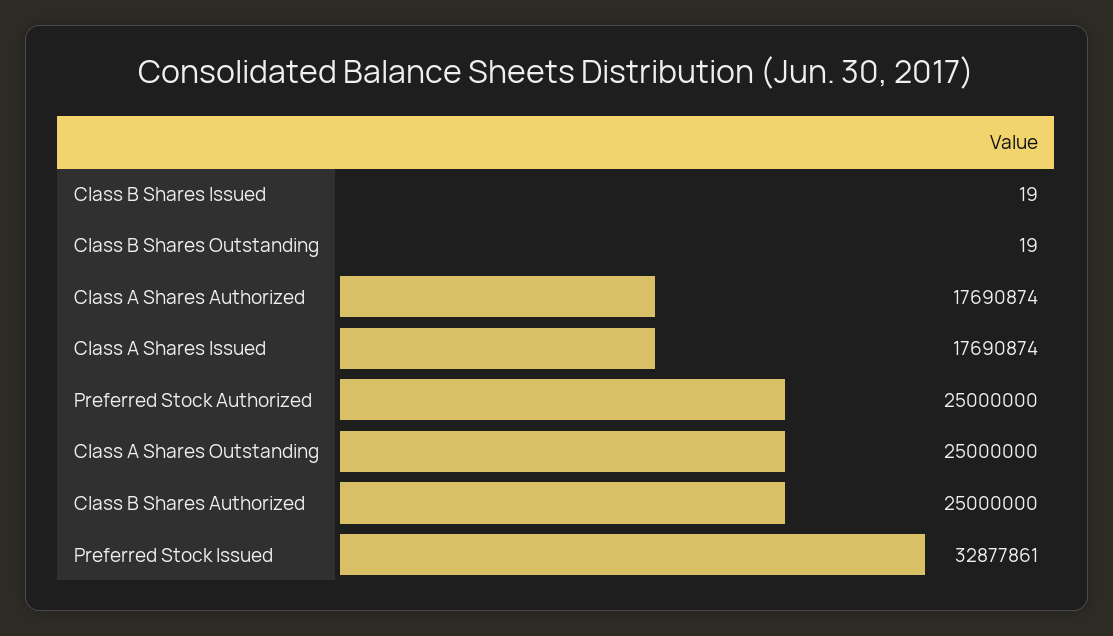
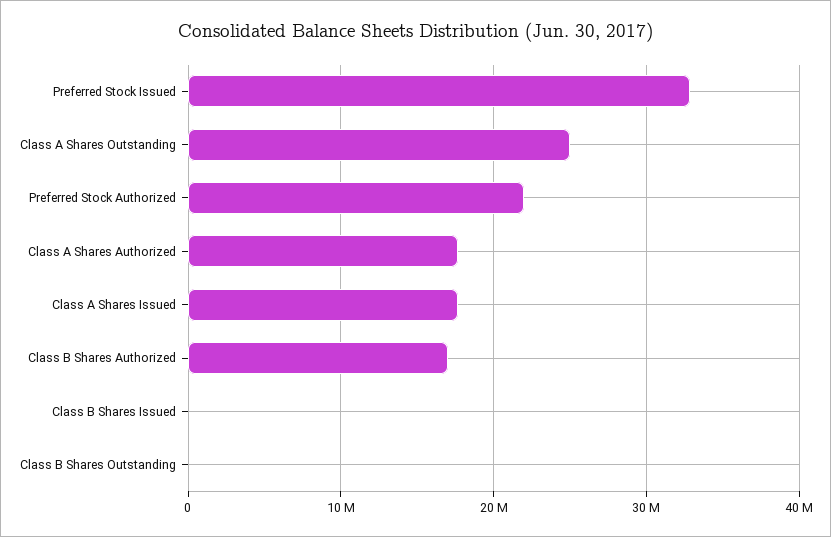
  {
    "Class B Shares Issued": 19,
    "Class B Shares Outstanding": 19,
    "Class A Shares Authorized": 17690874,
    "Class A Shares Issued": 17690874,
-   "Preferred Stock Authorized": 25000000,
+   "Preferred Stock Authorized": 22000000,
    "Class A Shares Outstanding": 25000000,
-   "Class B Shares Authorized": 25000000,
+   "Class B Shares Authorized": 17000000,
    "Preferred Stock Issued": 32877861
  }

